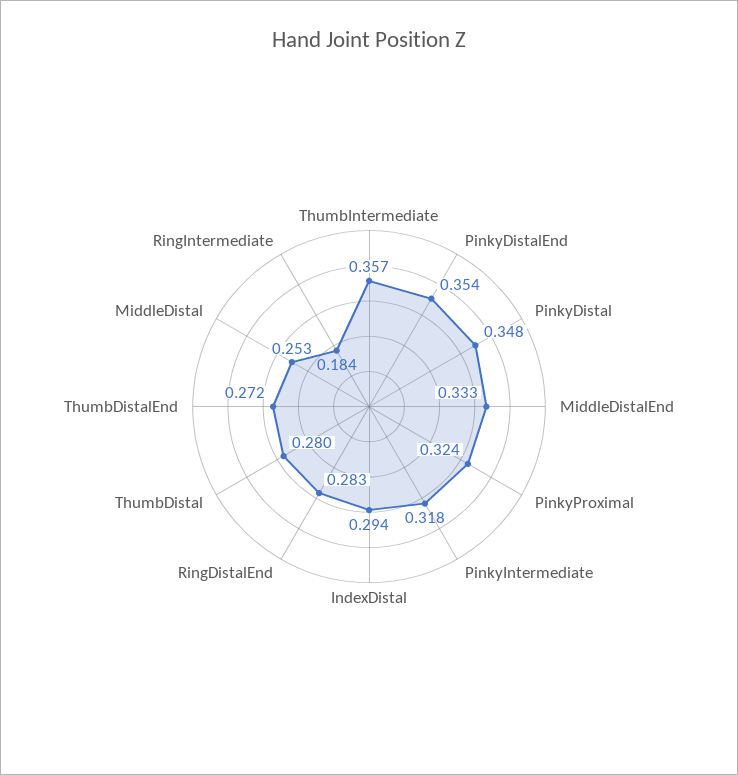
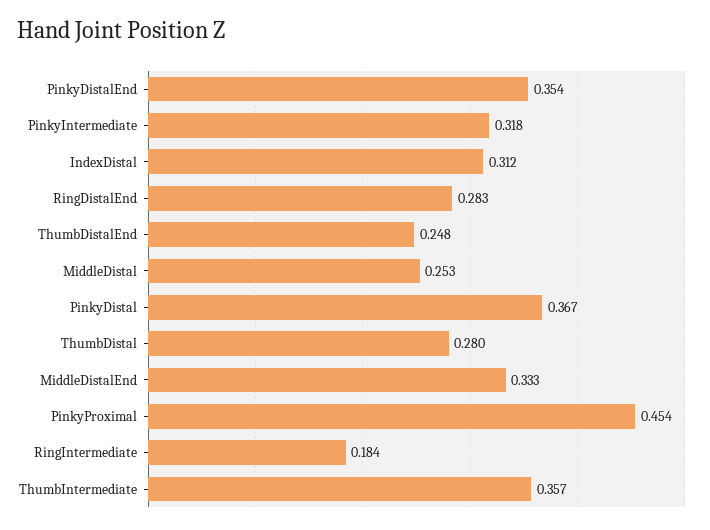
  {
    "ThumbIntermediate": 0.357,
    "PinkyDistalEnd": 0.354,
-   "PinkyDistal": 0.348,
+   "PinkyDistal": 0.367,
    "MiddleDistalEnd": 0.333,
-   "PinkyProximal": 0.324,
+   "PinkyProximal": 0.454,
    "PinkyIntermediate": 0.318,
-   "IndexDistal": 0.294,
+   "IndexDistal": 0.312,
    "RingDistalEnd": 0.283,
    "ThumbDistal": 0.28,
-   "ThumbDistalEnd": 0.272,
+   "ThumbDistalEnd": 0.248,
    "MiddleDistal": 0.253,
    "RingIntermediate": 0.184
  }

